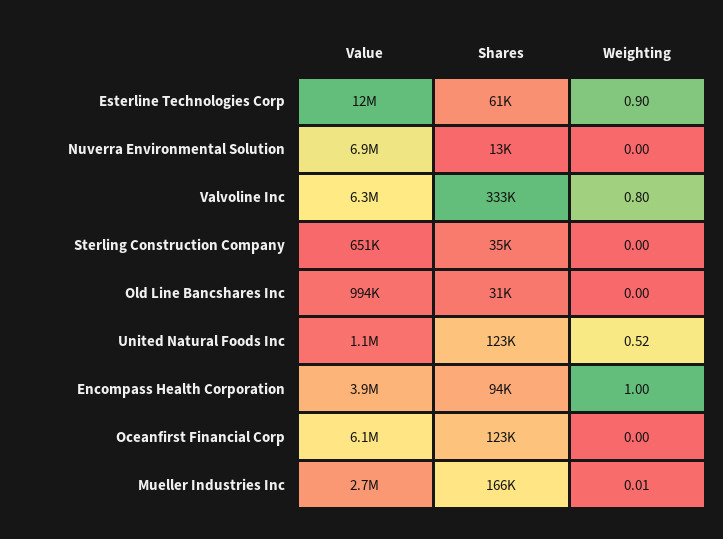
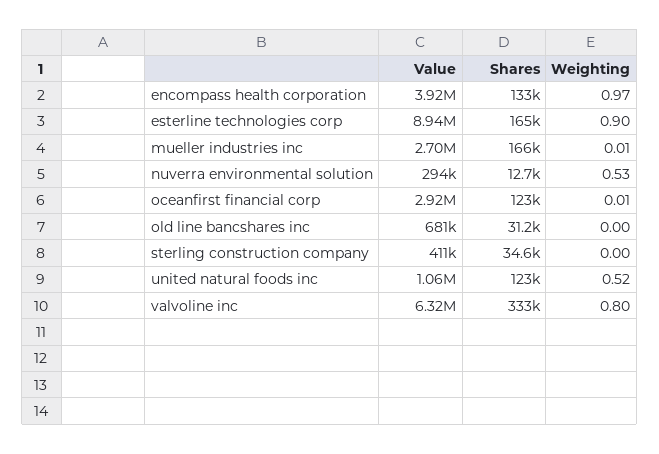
  {
    "Value": {
-     "Esterline Technologies Corp": 12000000,
+     "Esterline Technologies Corp": 8940000,
-     "Nuverra Environmental Solution": 6900000,
+     "Nuverra Environmental Solution": 294000,
      "Valvoline Inc": 6320000,
-     "Sterling Construction Company": 651000,
+     "Sterling Construction Company": 411000,
-     "Old Line Bancshares Inc": 994000,
+     "Old Line Bancshares Inc": 681000,
      "United Natural Foods Inc": 1060000,
      "Encompass Health Corporation": 3920000,
-     "Oceanfirst Financial Corp": 6100000,
+     "Oceanfirst Financial Corp": 2920000,
      "Mueller Industries Inc": 2700000
    },
    "Shares": {
-     "Esterline Technologies Corp": 61000,
+     "Esterline Technologies Corp": 165000,
      "Nuverra Environmental Solution": 12700,
      "Valvoline Inc": 333000,
      "Sterling Construction Company": 34600,
      "Old Line Bancshares Inc": 31200,
      "United Natural Foods Inc": 123000,
-     "Encompass Health Corporation": 94000,
+     "Encompass Health Corporation": 133000,
      "Oceanfirst Financial Corp": 123000,
      "Mueller Industries Inc": 166000
    },
    "Weighting": {
      "Esterline Technologies Corp": 0.9,
-     "Nuverra Environmental Solution": 0,
+     "Nuverra Environmental Solution": 0.53,
      "Valvoline Inc": 0.8,
      "Sterling Construction Company": 0,
      "Old Line Bancshares Inc": 0,
      "United Natural Foods Inc": 0.52,
-     "Encompass Health Corporation": 1,
+     "Encompass Health Corporation": 0.97,
-     "Oceanfirst Financial Corp": 0,
+     "Oceanfirst Financial Corp": 0.01,
      "Mueller Industries Inc": 0.01
    }
  }

